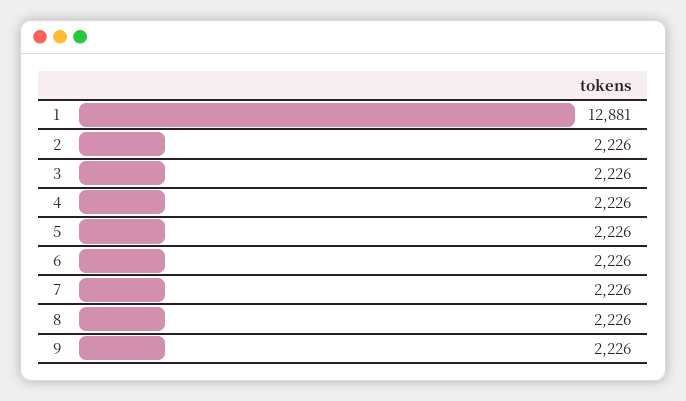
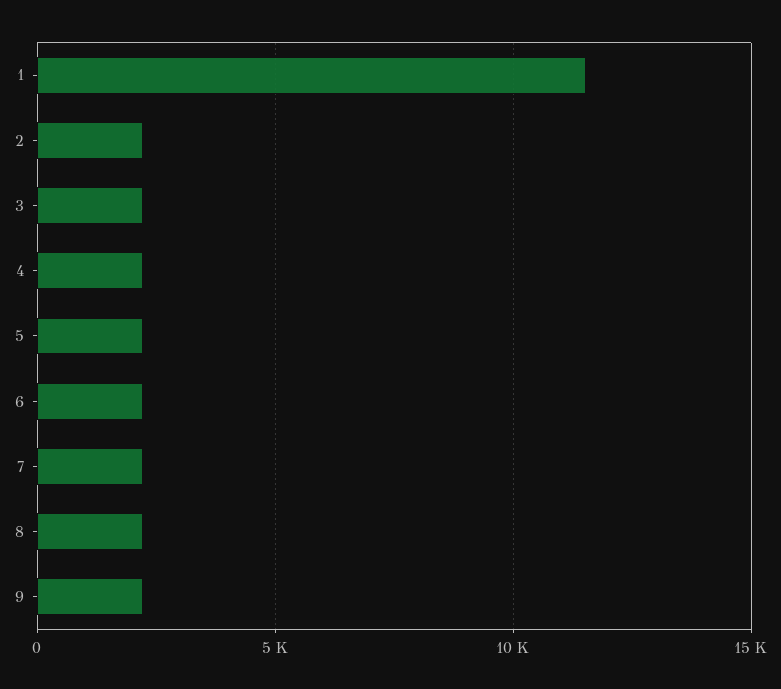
  {
-   "1": 12881,
+   "1": 11500,
    "2": 2226,
    "3": 2226,
    "4": 2226,
    "5": 2226,
    "6": 2226,
    "7": 2226,
    "8": 2226,
    "9": 2226
  }

